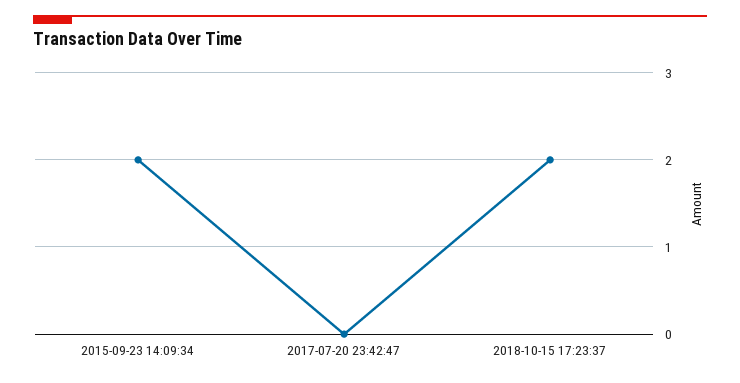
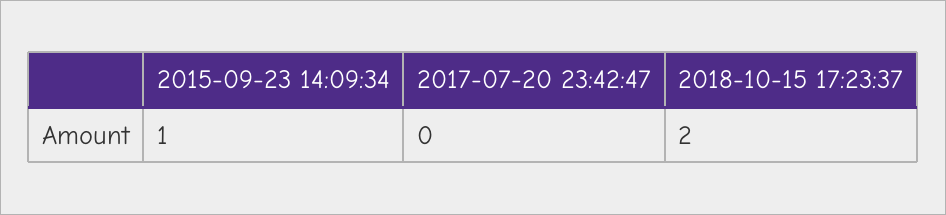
  {
-   "2015-09-23 14:09:34": 2,
+   "2015-09-23 14:09:34": 1,
    "2017-07-20 23:42:47": 0,
    "2018-10-15 17:23:37": 2
  }

